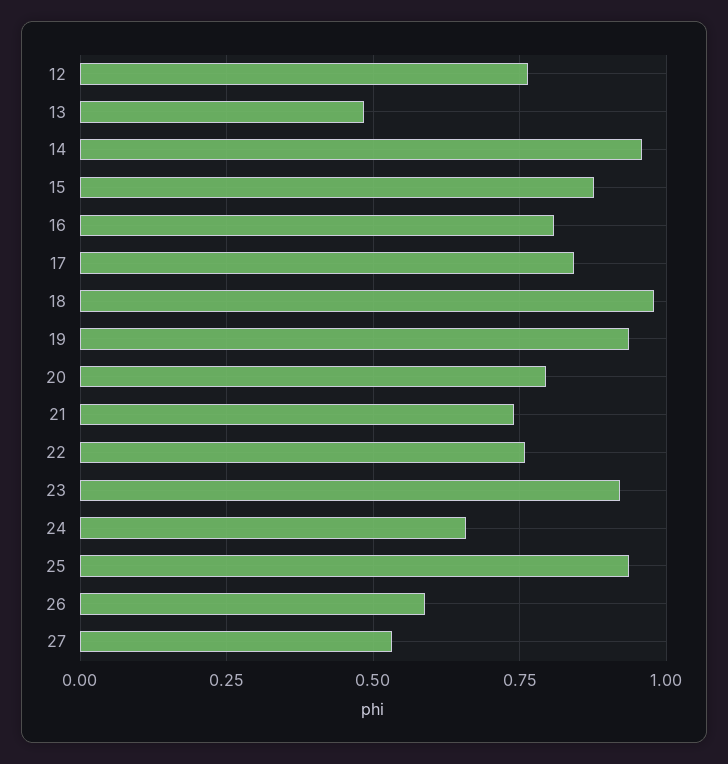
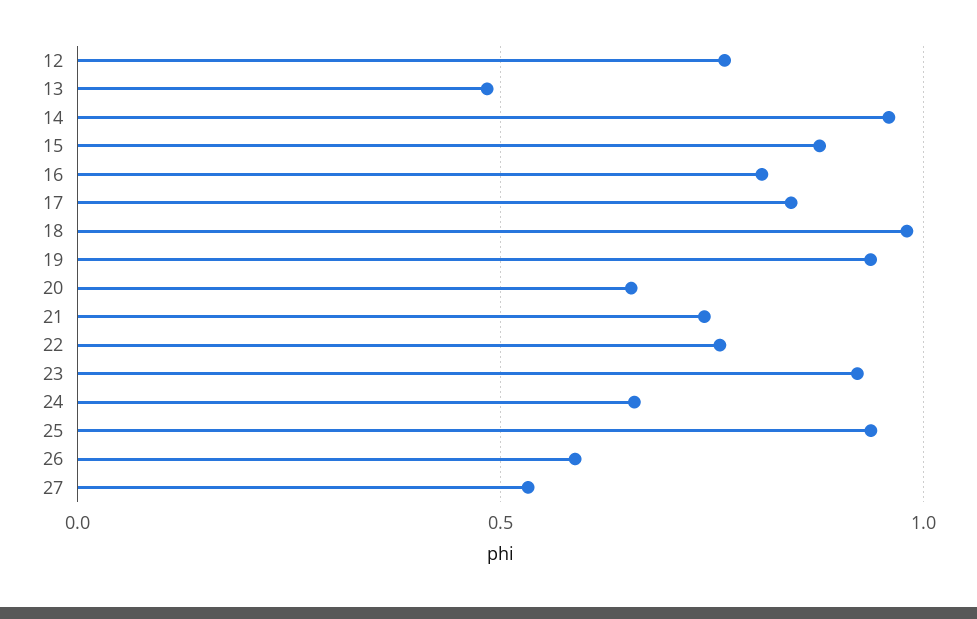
  {
    "12": 0.775,
    "13": 0.475,
    "14": 0.95,
    "15": 0.875,
    "16": 0.8,
    "17": 0.85,
    "18": 0.975,
    "19": 0.925,
-   "20": 0.8,
+   "20": 0.65,
    "21": 0.75,
    "22": 0.75,
    "23": 0.925,
    "24": 0.65,
    "25": 0.925,
    "26": 0.6,
    "27": 0.525
  }

